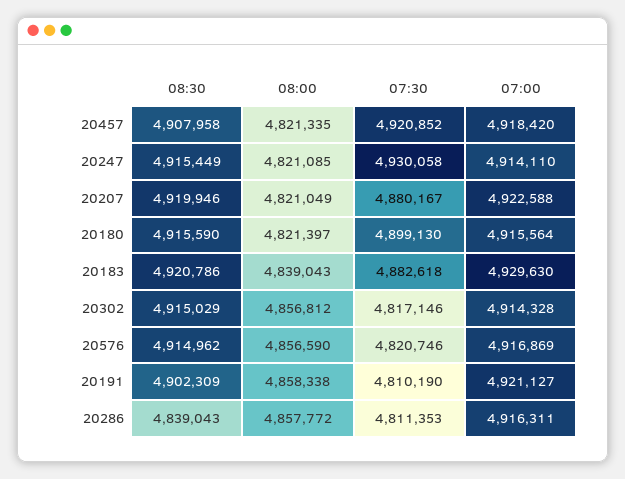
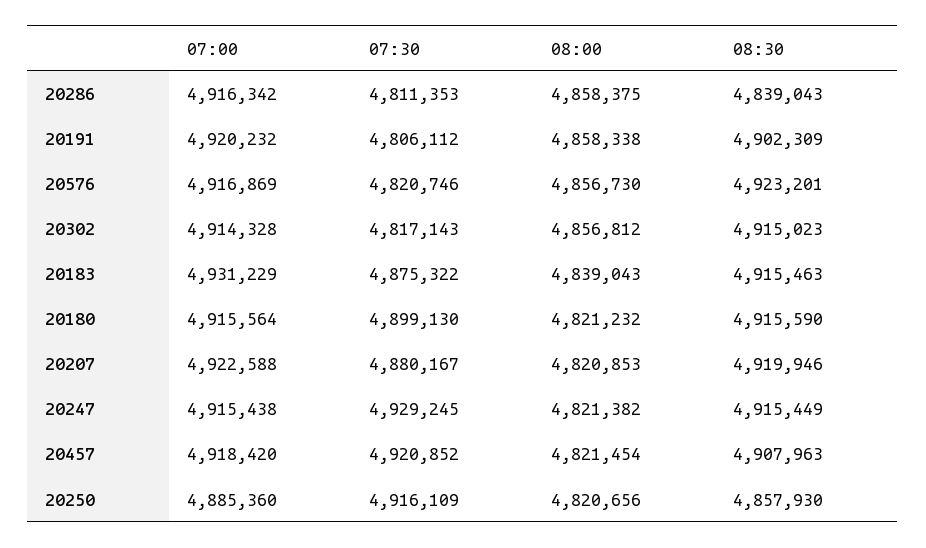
  {
    "08:30": {
-     "20457": 4907958,
+     "20457": 4907963,
      "20247": 4915449,
      "20207": 4919946,
      "20180": 4915590,
-     "20183": 4920786,
+     "20183": 4915463,
-     "20302": 4915029,
+     "20302": 4915023,
-     "20576": 4914962,
+     "20576": 4923201,
      "20191": 4902309,
-     "20286": 4839043
+     "20286": 4839043,
+     "20250": 4857930
    },
    "08:00": {
-     "20457": 4821335,
+     "20457": 4821454,
-     "20247": 4821085,
+     "20247": 4821382,
-     "20207": 4821049,
+     "20207": 4820853,
-     "20180": 4821397,
+     "20180": 4821232,
      "20183": 4839043,
      "20302": 4856812,
-     "20576": 4856590,
+     "20576": 4856730,
      "20191": 4858338,
-     "20286": 4857772
+     "20286": 4858375,
+     "20250": 4820656
    },
    "07:30": {
      "20457": 4920852,
-     "20247": 4930058,
+     "20247": 4929245,
      "20207": 4880167,
      "20180": 4899130,
-     "20183": 4882618,
+     "20183": 4875322,
-     "20302": 4817146,
+     "20302": 4817143,
      "20576": 4820746,
-     "20191": 4810190,
+     "20191": 4806112,
-     "20286": 4811353
+     "20286": 4811353,
+     "20250": 4916109
    },
    "07:00": {
      "20457": 4918420,
-     "20247": 4914110,
+     "20247": 4915438,
      "20207": 4922588,
      "20180": 4915564,
-     "20183": 4929630,
+     "20183": 4931229,
      "20302": 4914328,
      "20576": 4916869,
-     "20191": 4921127,
+     "20191": 4920232,
-     "20286": 4916311
+     "20286": 4916342,
+     "20250": 4885360
    }
  }

